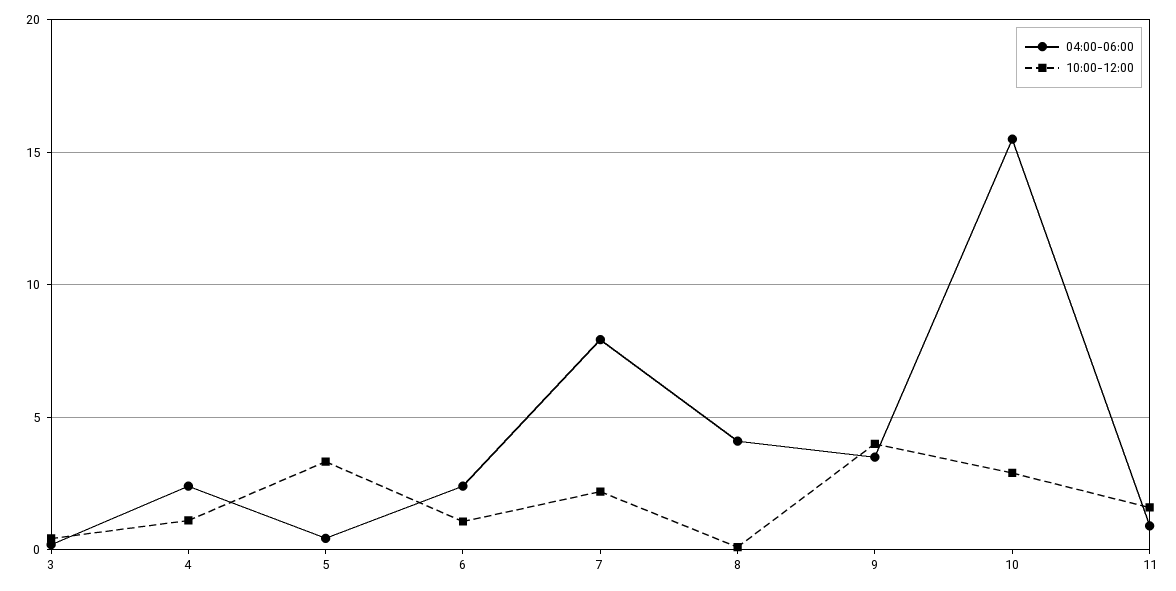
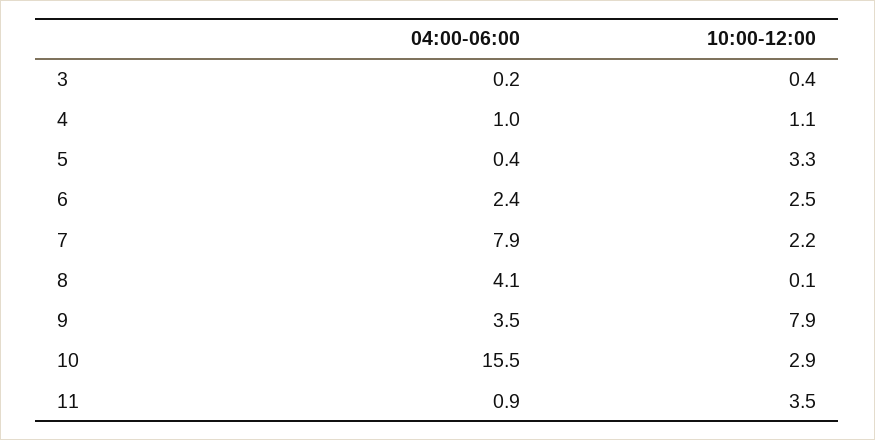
  {
    "04:00-06:00": {
      "3": 0.2,
-     "4": 2.5,
+     "4": 1,
      "5": 0.4,
      "6": 2.4,
      "7": 7.9,
      "8": 4.1,
      "9": 3.5,
      "10": 15.5,
      "11": 0.9
    },
    "10:00-12:00": {
      "3": 0.4,
      "4": 1.1,
      "5": 3.3,
-     "6": 1,
+     "6": 2.5,
      "7": 2.2,
      "8": 0.1,
-     "9": 4,
+     "9": 7.9,
      "10": 2.9,
-     "11": 1.5
+     "11": 3.5
    }
  }

